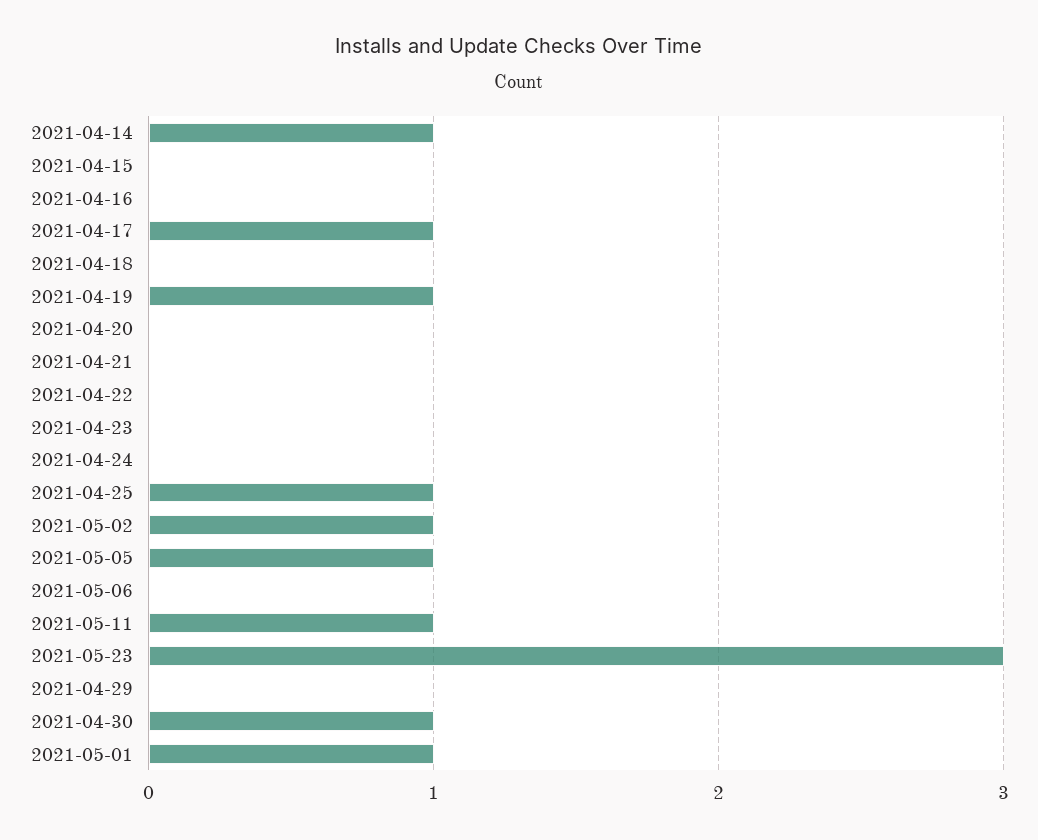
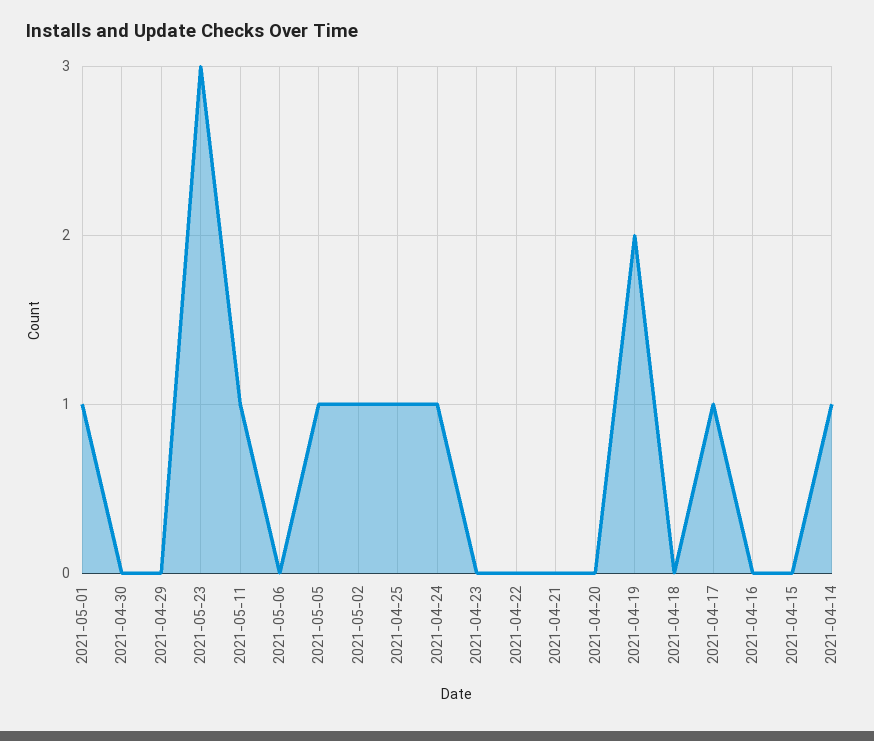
  {
    "2021-04-14": 1,
    "2021-04-15": 0,
    "2021-04-16": 0,
    "2021-04-17": 1,
    "2021-04-18": 0,
-   "2021-04-19": 1,
+   "2021-04-19": 2,
    "2021-04-20": 0,
    "2021-04-21": 0,
    "2021-04-22": 0,
    "2021-04-23": 0,
-   "2021-04-24": 0,
+   "2021-04-24": 1,
    "2021-04-25": 1,
    "2021-05-02": 1,
    "2021-05-05": 1,
    "2021-05-06": 0,
    "2021-05-11": 1,
    "2021-05-23": 3,
    "2021-04-29": 0,
-   "2021-04-30": 1,
+   "2021-04-30": 0,
    "2021-05-01": 1
  }

